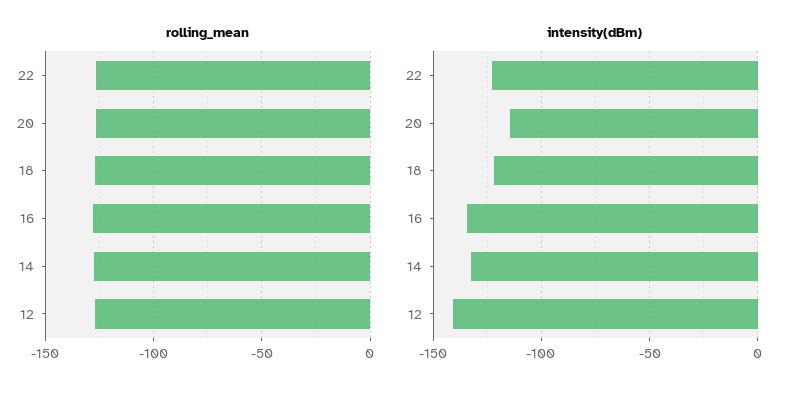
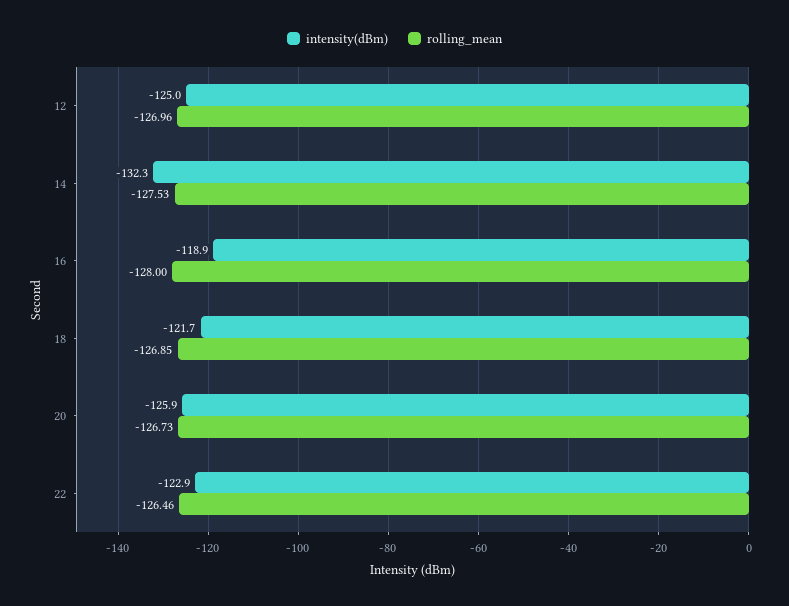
  {
    "rolling_mean": {
      "22": -126.46,
      "20": -126.73,
      "18": -126.85,
      "16": -128,
      "14": -127.53,
      "12": -126.96
    },
    "intensity(dBm)": {
      "22": -122.9,
-     "20": -115,
+     "20": -125.9,
      "18": -121.7,
-     "16": -135,
+     "16": -118.9,
      "14": -132.3,
-     "12": -140
+     "12": -125
    }
  }

